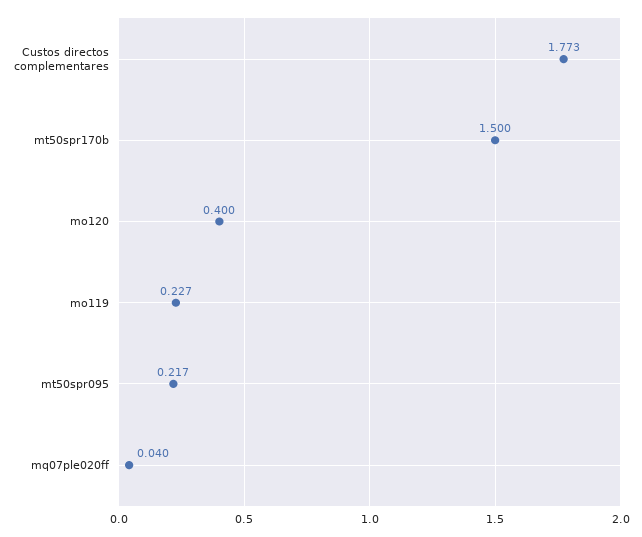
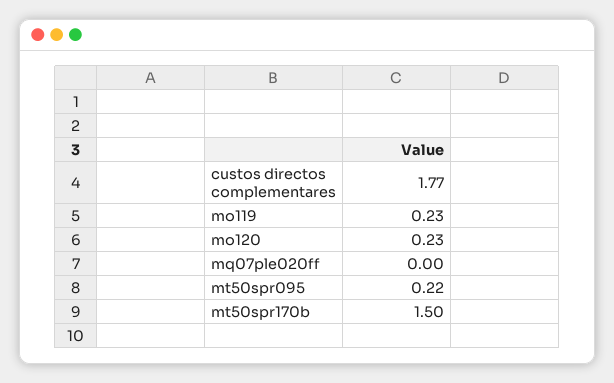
  {
    "Custos directos complementares": 1.773,
    "mt50spr170b": 1.5,
-   "mo120": 0.4,
+   "mo120": 0.23,
    "mo119": 0.227,
    "mt50spr095": 0.217,
-   "mq07ple020ff": 0.04
+   "mq07ple020ff": 0
  }

